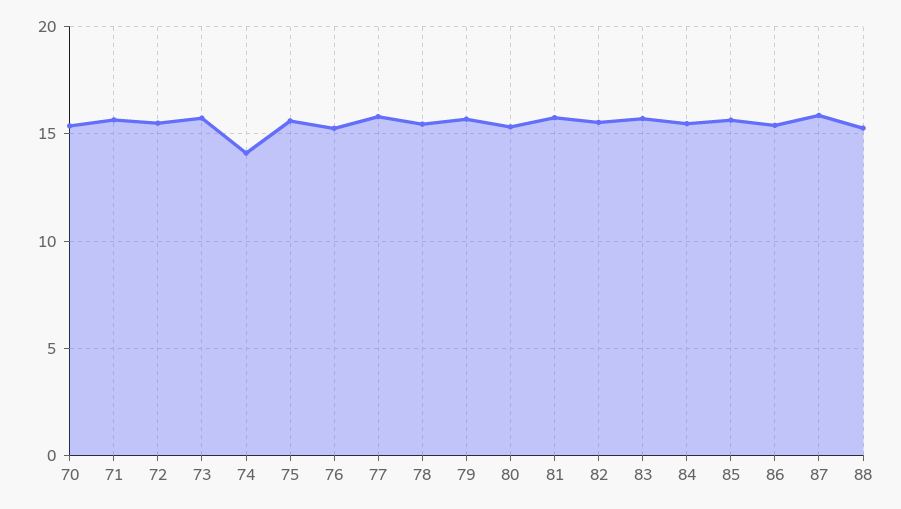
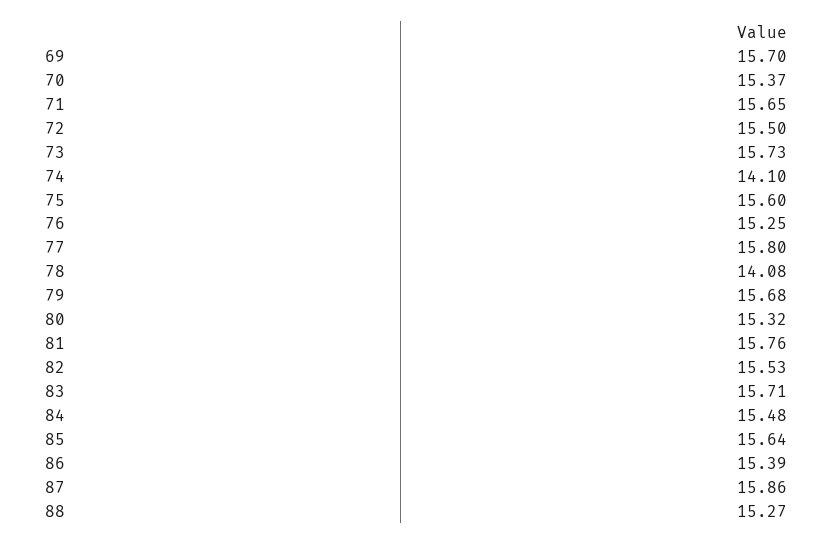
  {
    "70": 15.37,
    "71": 15.65,
    "72": 15.5,
    "73": 15.73,
    "74": 14.1,
    "75": 15.6,
    "76": 15.25,
    "77": 15.8,
-   "78": 15.5,
+   "78": 14.08,
    "79": 15.68,
    "80": 15.32,
    "81": 15.76,
    "82": 15.53,
    "83": 15.71,
    "84": 15.48,
    "85": 15.64,
    "86": 15.39,
    "87": 15.86,
-   "88": 15.27
+   "88": 15.27,
+   "69": 15.7
  }

